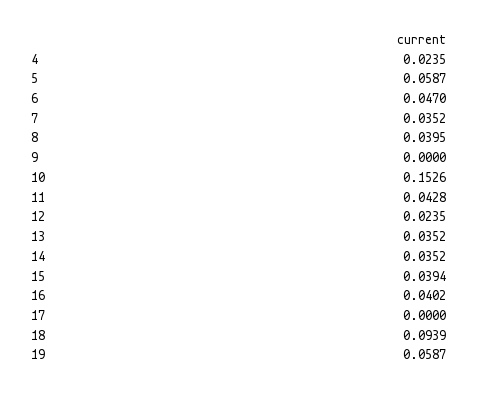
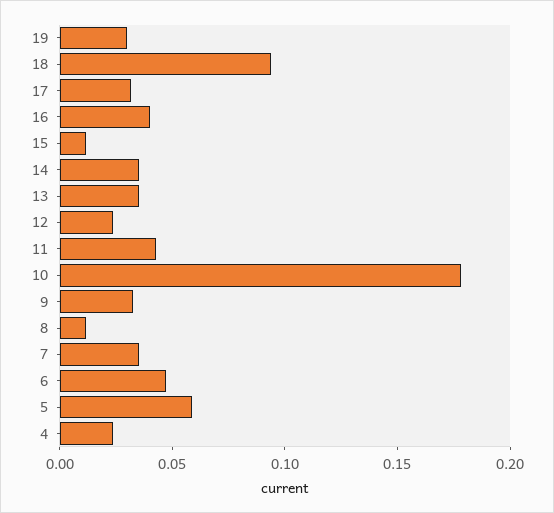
  {
    "4": 0.0235,
    "5": 0.0587,
    "6": 0.047,
    "7": 0.0352,
-   "8": 0.0395,
+   "8": 0.01,
-   "9": 0,
+   "9": 0.03,
-   "10": 0.1526,
+   "10": 0.18,
    "11": 0.0428,
    "12": 0.0235,
    "13": 0.0352,
    "14": 0.0352,
-   "15": 0.0394,
+   "15": 0.01,
    "16": 0.0402,
-   "17": 0,
+   "17": 0.03,
    "18": 0.0939,
-   "19": 0.0587
+   "19": 0.03
  }

